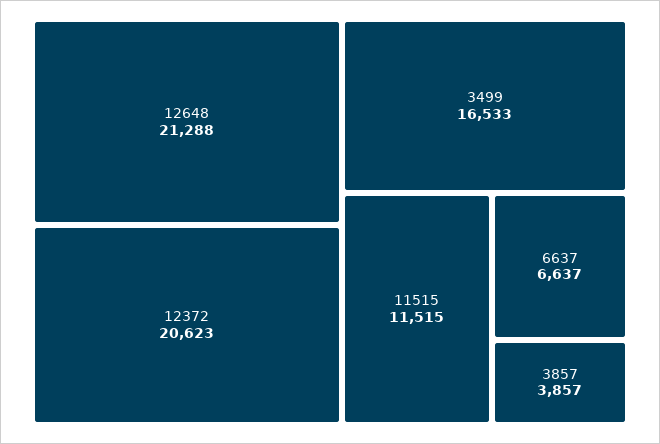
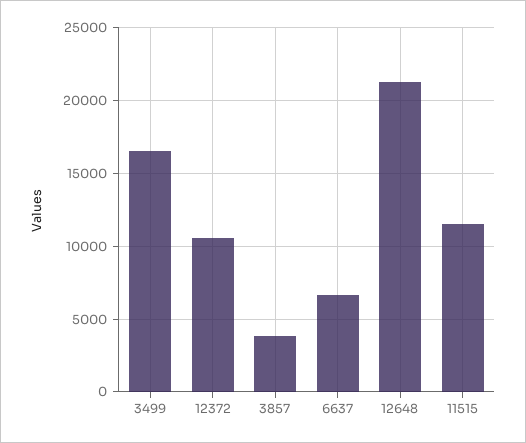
  {
    "12648": 21288,
-   "12372": 20623,
+   "12372": 10500,
    "3499": 16533,
    "11515": 11515,
    "6637": 6637,
    "3857": 3857
  }

